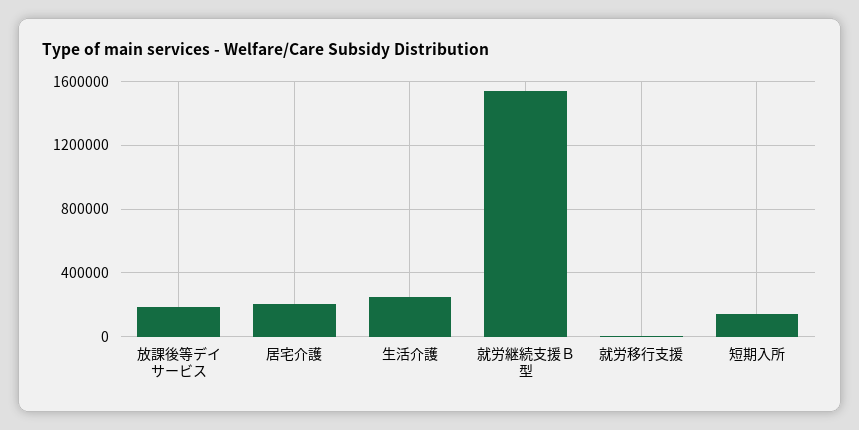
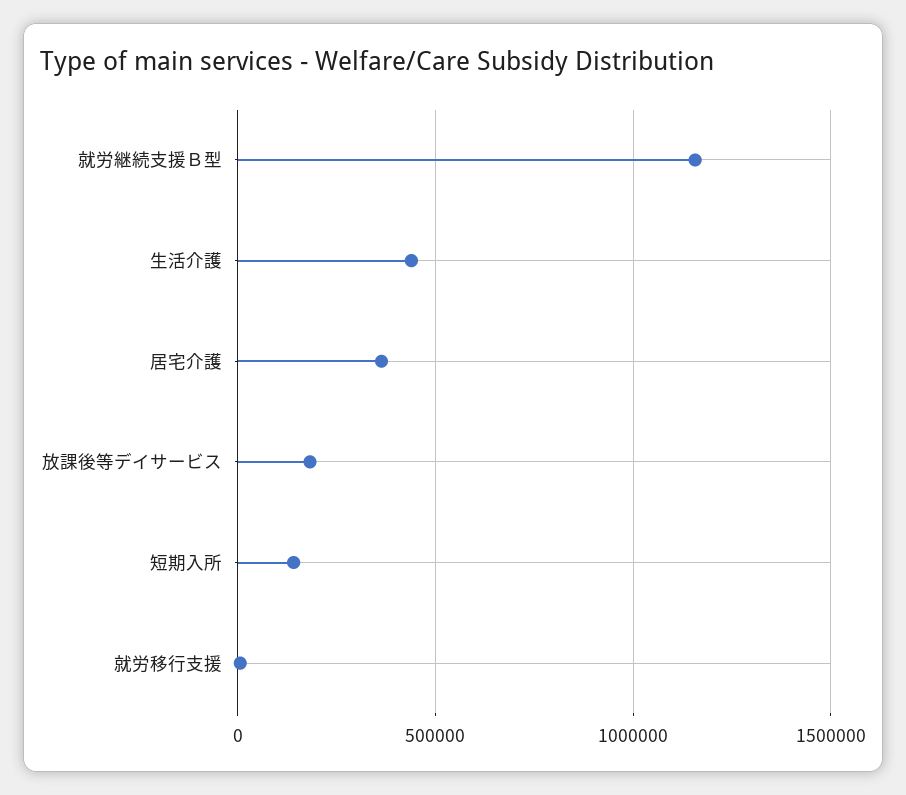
  {
    "放課後等デイサービス": 200000,
-   "居宅介護": 200000,
+   "居宅介護": 350000,
-   "生活介護": 250000,
+   "生活介護": 450000,
-   "就労継続支援Ｂ型": 1550000,
+   "就労継続支援Ｂ型": 1150000,
    "就労移行支援": 0,
    "短期入所": 150000
  }

